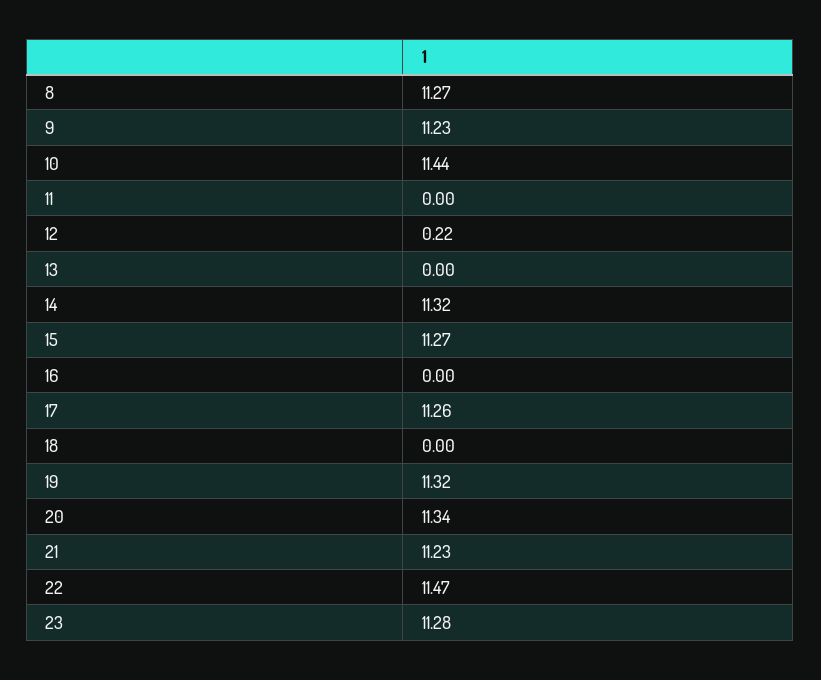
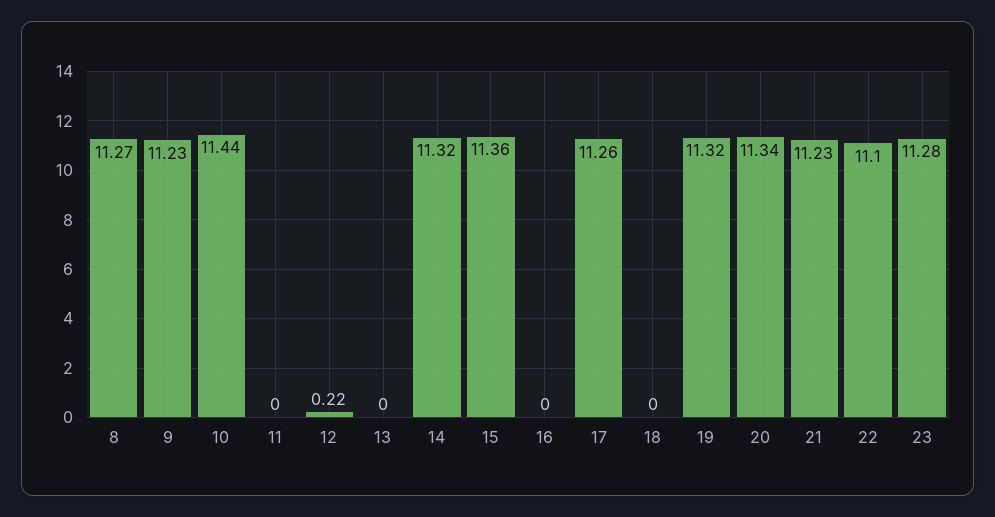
  {
    "8": 11.27,
    "9": 11.23,
    "10": 11.44,
    "11": 0,
    "12": 0.22,
    "13": 0,
    "14": 11.32,
-   "15": 11.27,
+   "15": 11.36,
    "16": 0,
    "17": 11.26,
    "18": 0,
    "19": 11.32,
    "20": 11.34,
    "21": 11.23,
-   "22": 11.47,
+   "22": 11.1,
    "23": 11.28
  }

